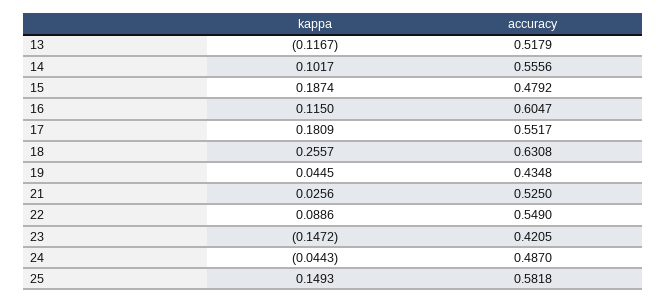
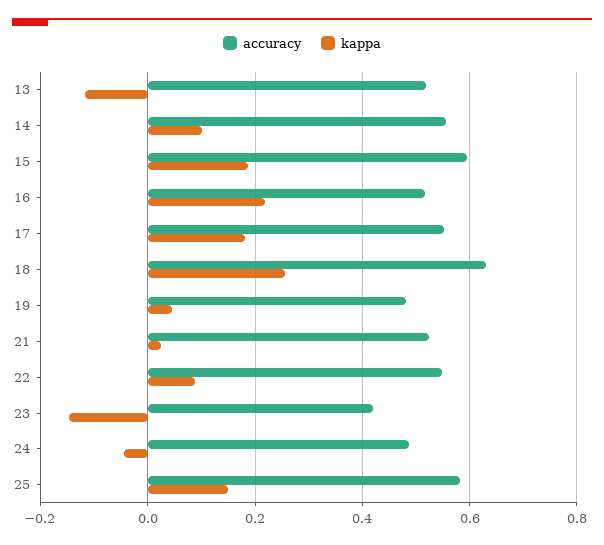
  {
    "kappa": {
      "13": -0.1167,
      "14": 0.1017,
      "15": 0.1874,
-     "16": 0.115,
+     "16": 0.22,
      "17": 0.1809,
      "18": 0.2557,
      "19": 0.0445,
      "21": 0.0256,
      "22": 0.0886,
      "23": -0.1472,
      "24": -0.0443,
      "25": 0.1493
    },
    "accuracy": {
      "13": 0.5179,
      "14": 0.5556,
-     "15": 0.4792,
+     "15": 0.6,
-     "16": 0.6047,
+     "16": 0.52,
      "17": 0.5517,
      "18": 0.6308,
-     "19": 0.4348,
+     "19": 0.48,
      "21": 0.525,
      "22": 0.549,
      "23": 0.4205,
      "24": 0.487,
      "25": 0.5818
    }
  }

